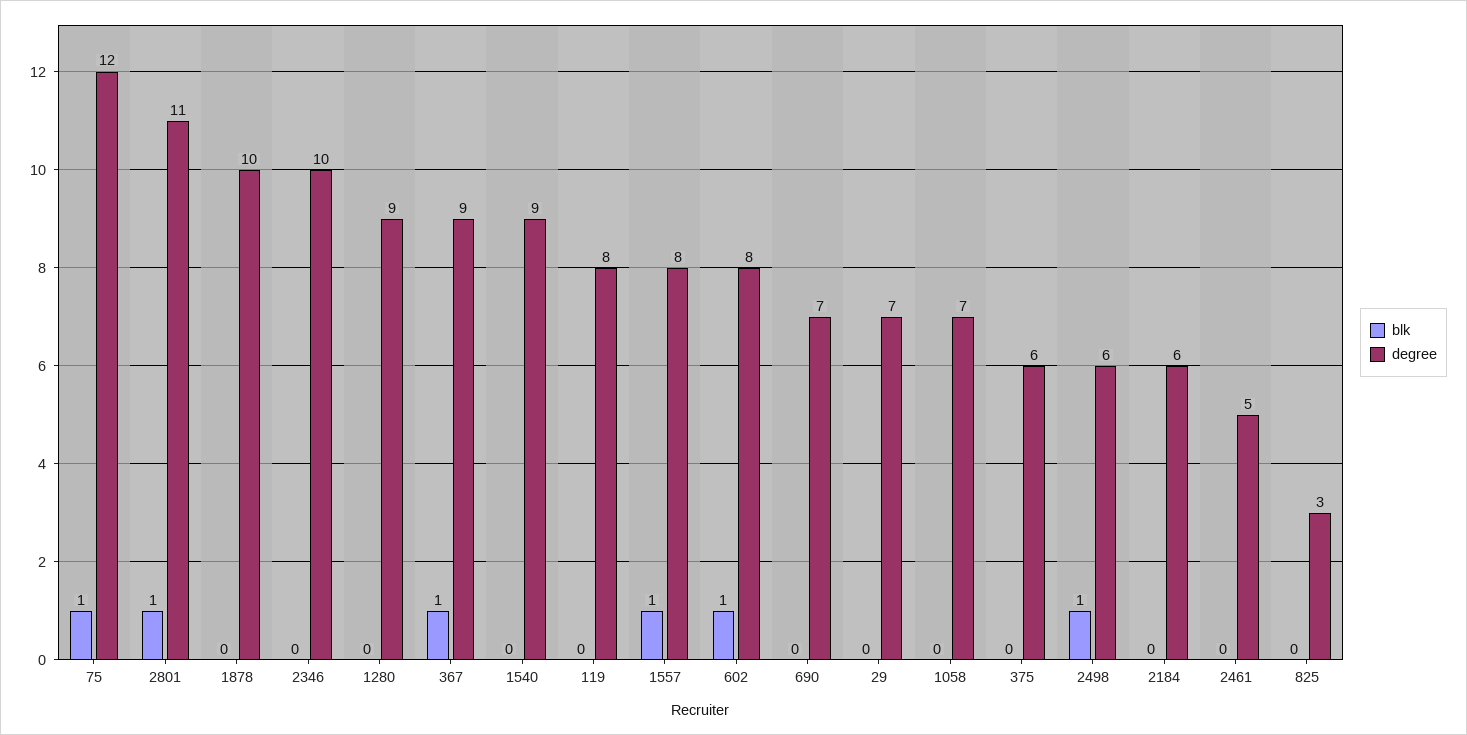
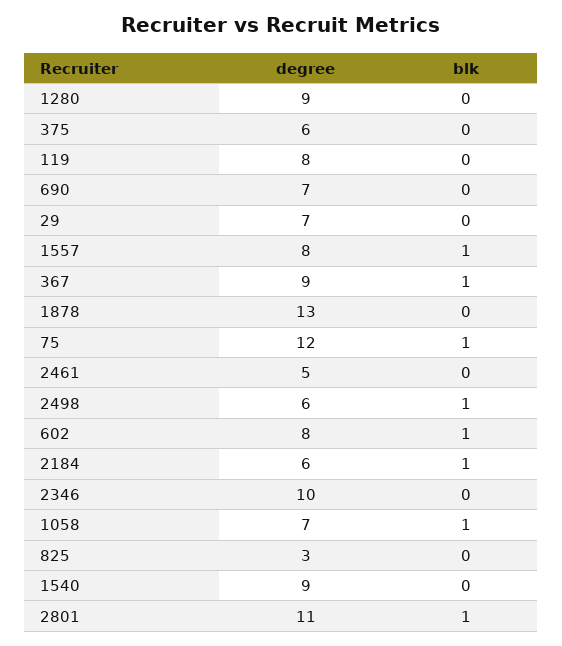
  {
    "blk": {
      "75": 1,
      "2801": 1,
      "1878": 0,
      "2346": 0,
      "1280": 0,
      "367": 1,
      "1540": 0,
      "119": 0,
      "1557": 1,
      "602": 1,
      "690": 0,
      "29": 0,
-     "1058": 0,
+     "1058": 1,
      "375": 0,
      "2498": 1,
-     "2184": 0,
+     "2184": 1,
      "2461": 0,
      "825": 0
    },
    "degree": {
      "75": 12,
      "2801": 11,
-     "1878": 10,
+     "1878": 13,
      "2346": 10,
      "1280": 9,
      "367": 9,
      "1540": 9,
      "119": 8,
      "1557": 8,
      "602": 8,
      "690": 7,
      "29": 7,
      "1058": 7,
      "375": 6,
      "2498": 6,
      "2184": 6,
      "2461": 5,
      "825": 3
    }
  }

